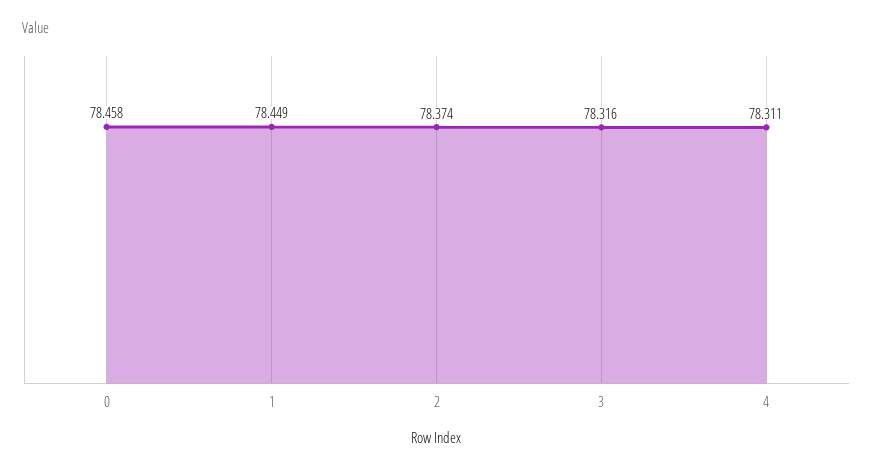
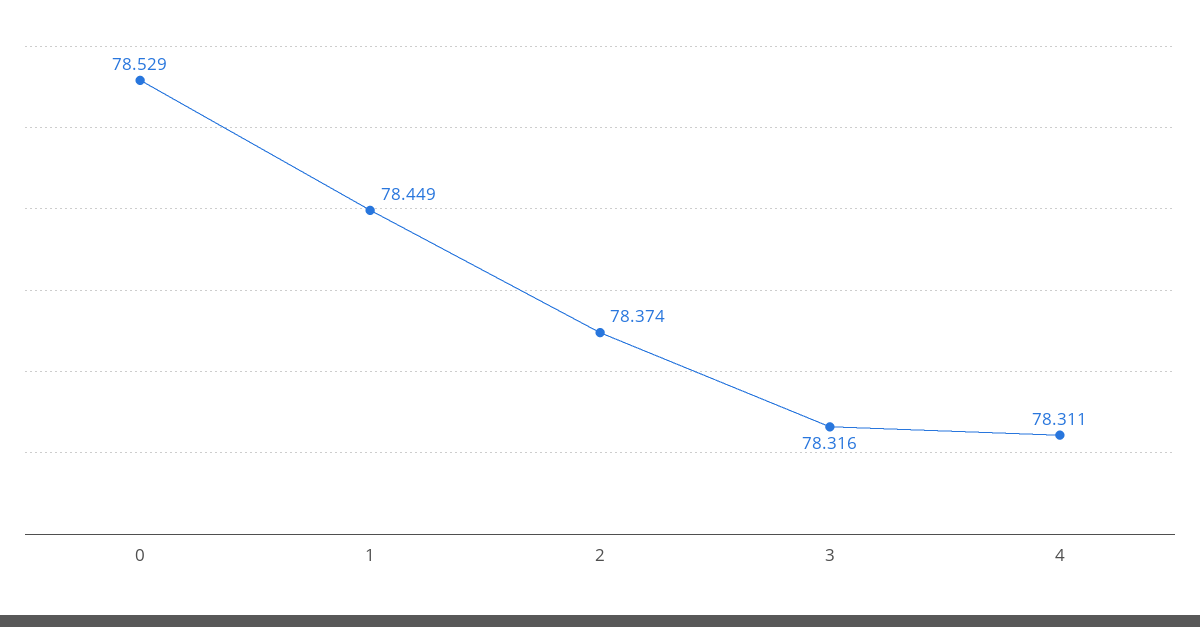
  {
-   "0": 78.458,
+   "0": 78.529,
    "1": 78.449,
    "2": 78.374,
    "3": 78.316,
    "4": 78.311
  }

